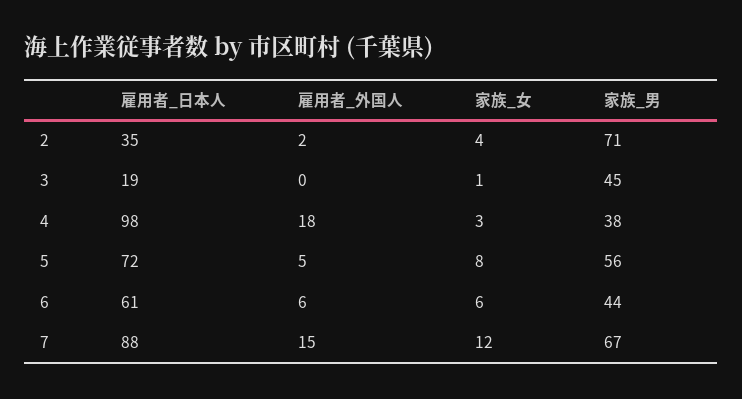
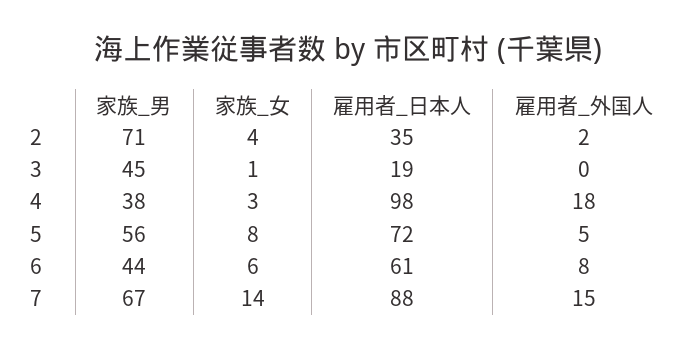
  {
    "雇用者_日本人": {
      "2": 35,
      "3": 19,
      "4": 98,
      "5": 72,
      "6": 61,
      "7": 88
    },
    "雇用者_外国人": {
      "2": 2,
      "3": 0,
      "4": 18,
      "5": 5,
-     "6": 6,
+     "6": 8,
      "7": 15
    },
    "家族_女": {
      "2": 4,
      "3": 1,
      "4": 3,
      "5": 8,
      "6": 6,
-     "7": 12
+     "7": 14
    },
    "家族_男": {
      "2": 71,
      "3": 45,
      "4": 38,
      "5": 56,
      "6": 44,
      "7": 67
    }
  }

